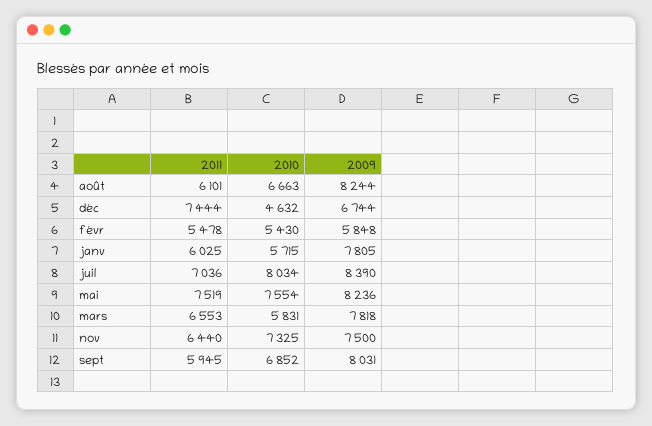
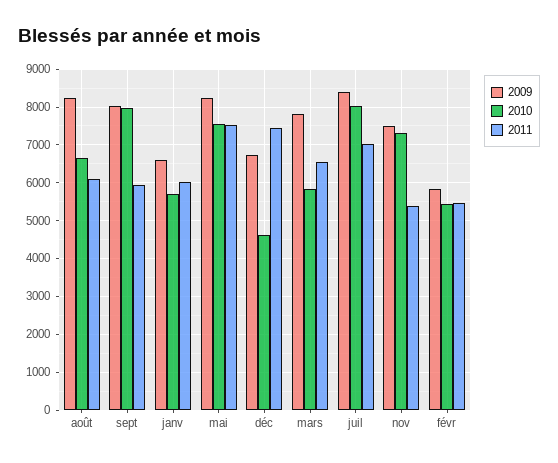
  {
    "2011": {
      "août": 6101,
      "déc": 7444,
      "févr": 5478,
      "janv": 6025,
      "juil": 7036,
      "mai": 7519,
      "mars": 6553,
-     "nov": 6440,
+     "nov": 5400,
      "sept": 5945
    },
    "2010": {
      "août": 6663,
      "déc": 4632,
      "févr": 5430,
      "janv": 5715,
      "juil": 8034,
      "mai": 7554,
      "mars": 5831,
      "nov": 7325,
-     "sept": 6852
+     "sept": 8000
    },
    "2009": {
      "août": 8244,
      "déc": 6744,
      "févr": 5848,
-     "janv": 7805,
+     "janv": 6600,
      "juil": 8390,
      "mai": 8236,
      "mars": 7818,
      "nov": 7500,
      "sept": 8031
    }
  }

